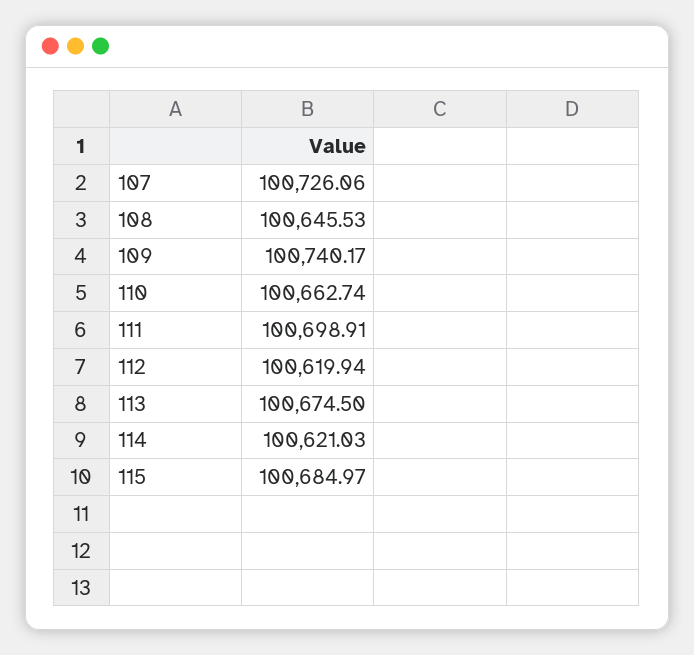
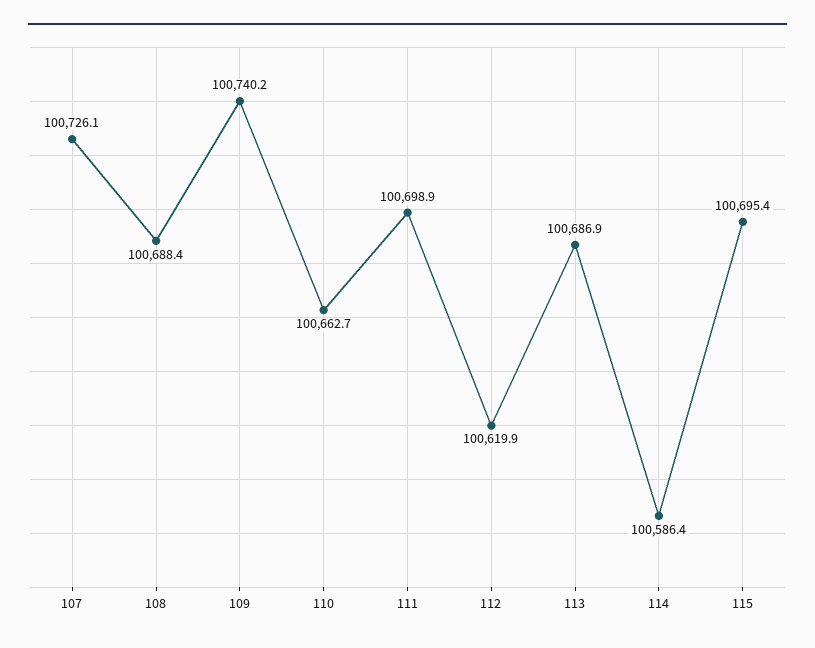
  {
    "107": 100726.06,
-   "108": 100645.53,
+   "108": 100688.4,
    "109": 100740.17,
    "110": 100662.74,
    "111": 100698.91,
    "112": 100619.94,
-   "113": 100674.5,
+   "113": 100686.9,
-   "114": 100621.03,
+   "114": 100586.4,
-   "115": 100684.97
+   "115": 100695.4
  }

